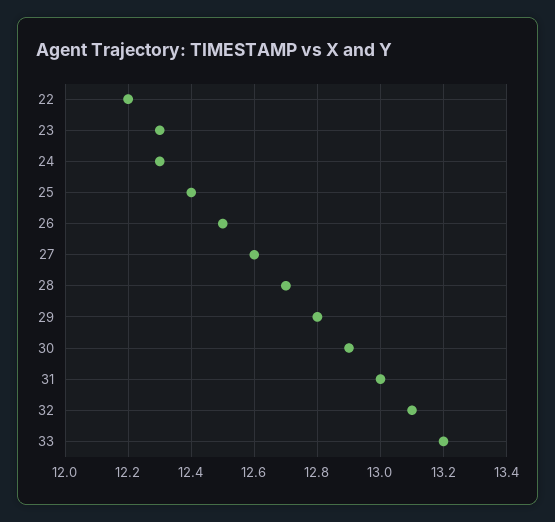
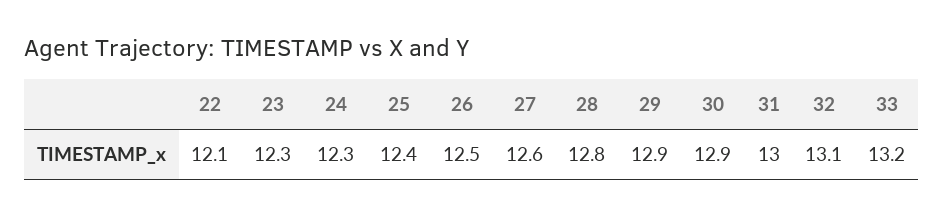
  {
-   "22": 12.2,
+   "22": 12.1,
    "23": 12.3,
    "24": 12.3,
    "25": 12.4,
    "26": 12.5,
    "27": 12.6,
-   "28": 12.7,
+   "28": 12.8,
-   "29": 12.8,
+   "29": 12.9,
    "30": 12.9,
    "31": 13,
    "32": 13.1,
    "33": 13.2
  }

